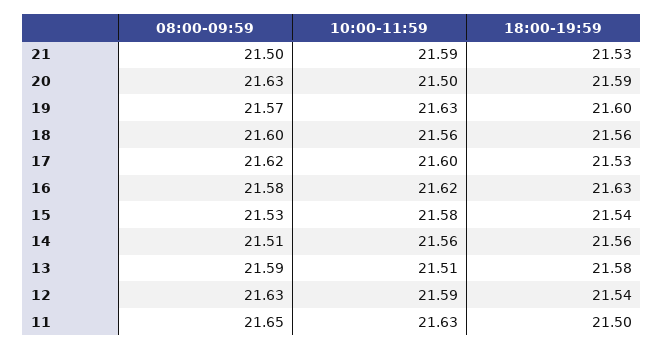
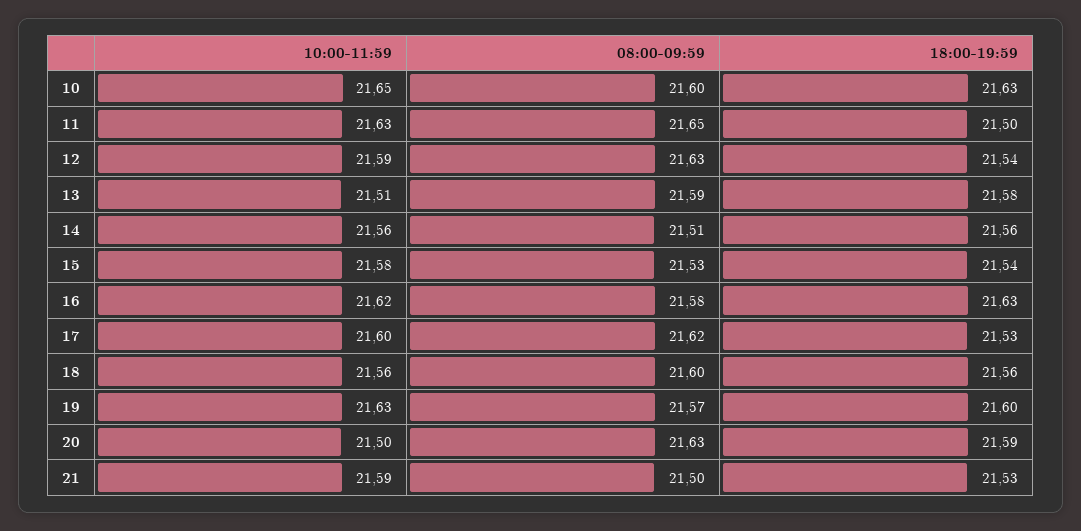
  {
    "08:00-09:59": {
      "21": 21.5,
      "20": 21.63,
      "19": 21.57,
      "18": 21.6,
      "17": 21.62,
      "16": 21.58,
      "15": 21.53,
      "14": 21.51,
      "13": 21.59,
      "12": 21.63,
-     "11": 21.65
+     "11": 21.65,
+     "10": 21.6
    },
    "10:00-11:59": {
      "21": 21.59,
      "20": 21.5,
      "19": 21.63,
      "18": 21.56,
      "17": 21.6,
      "16": 21.62,
      "15": 21.58,
      "14": 21.56,
      "13": 21.51,
      "12": 21.59,
-     "11": 21.63
+     "11": 21.63,
+     "10": 21.65
    },
    "18:00-19:59": {
      "21": 21.53,
      "20": 21.59,
      "19": 21.6,
      "18": 21.56,
      "17": 21.53,
      "16": 21.63,
      "15": 21.54,
      "14": 21.56,
      "13": 21.58,
      "12": 21.54,
-     "11": 21.5
+     "11": 21.5,
+     "10": 21.63
    }
  }

